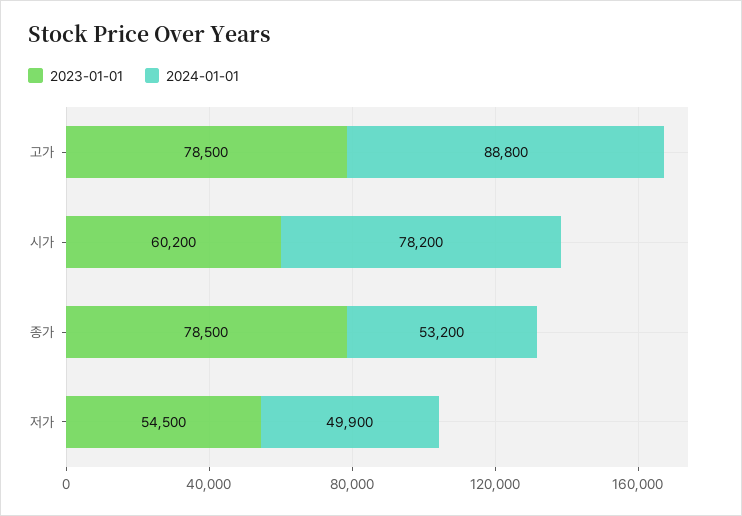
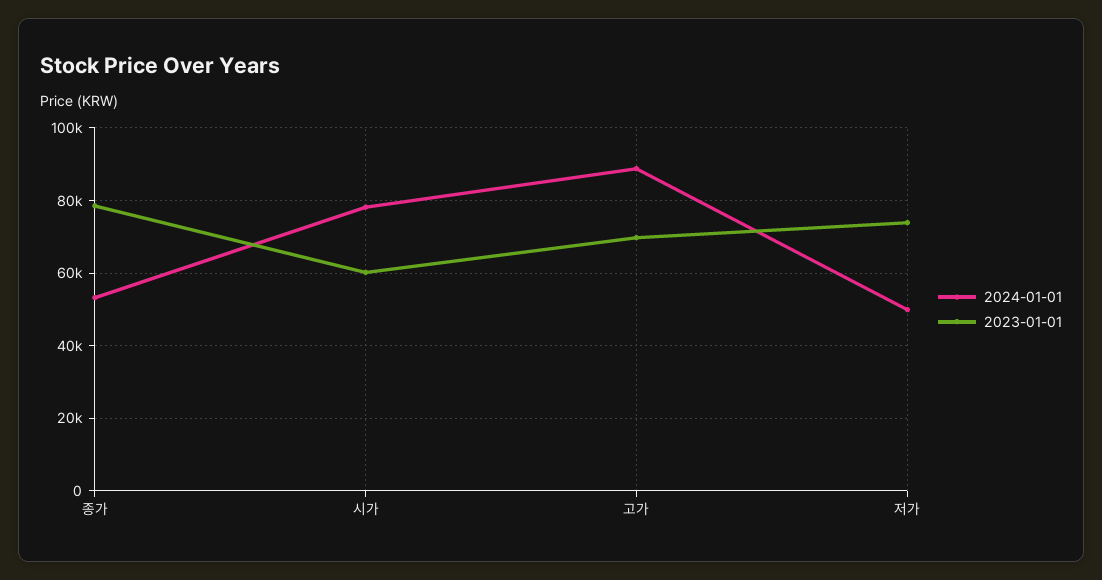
  {
    "2023-01-01": {
-     "고가": 78500,
+     "고가": 70000,
      "시가": 60200,
      "종가": 78500,
-     "저가": 54500
+     "저가": 74000
    },
    "2024-01-01": {
      "고가": 88800,
      "시가": 78200,
      "종가": 53200,
      "저가": 49900
    }
  }

